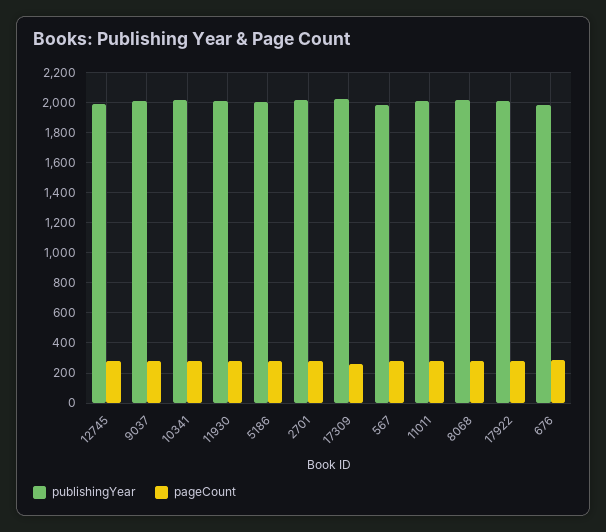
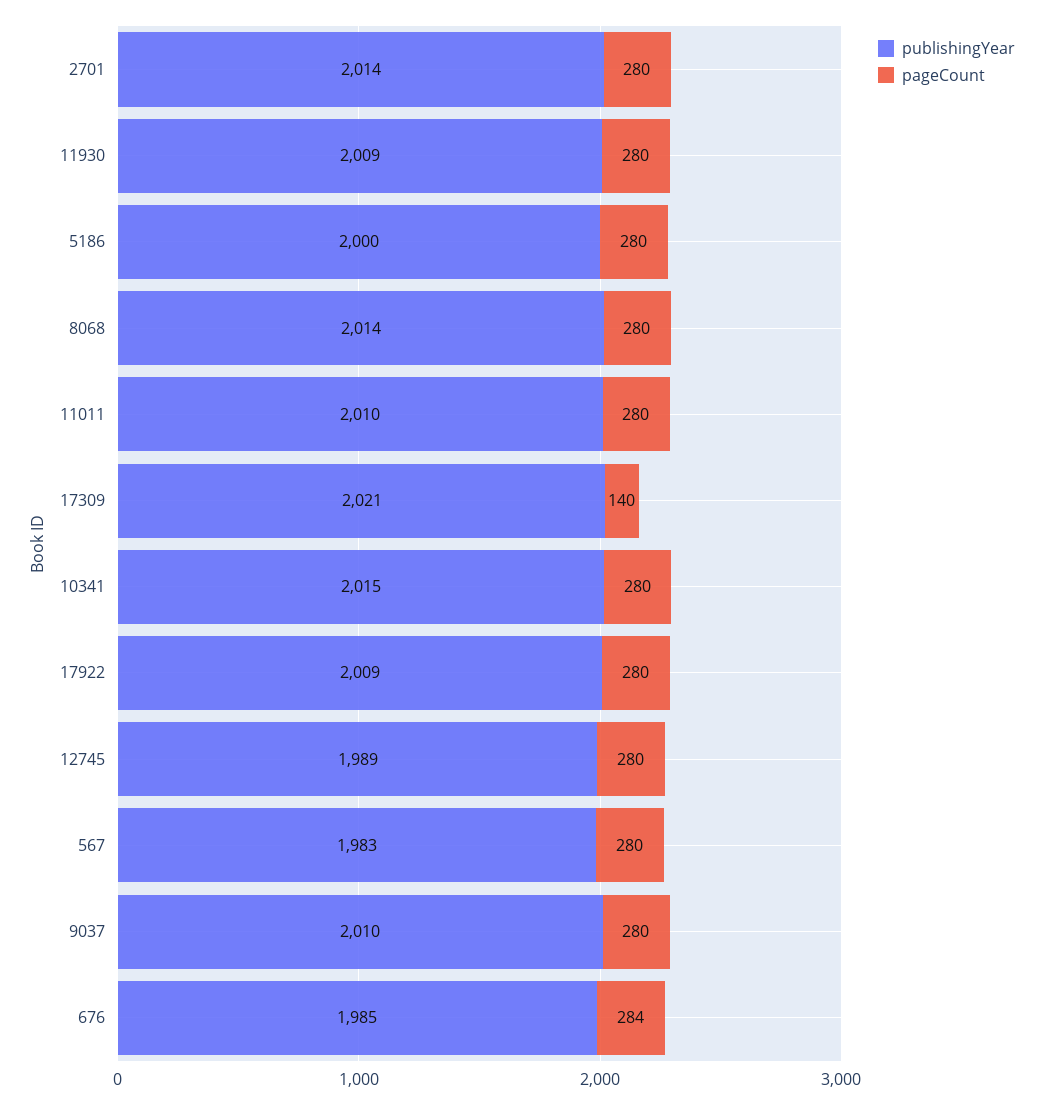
  {
    "publishingYear": {
      "12745": 1989,
      "9037": 2010,
      "10341": 2015,
      "11930": 2009,
      "5186": 2000,
      "2701": 2014,
      "17309": 2021,
      "567": 1983,
      "11011": 2010,
      "8068": 2014,
      "17922": 2009,
      "676": 1985
    },
    "pageCount": {
      "12745": 280,
      "9037": 280,
      "10341": 280,
      "11930": 280,
      "5186": 280,
      "2701": 280,
-     "17309": 250,
+     "17309": 140,
      "567": 280,
      "11011": 280,
      "8068": 280,
      "17922": 280,
      "676": 284
    }
  }

